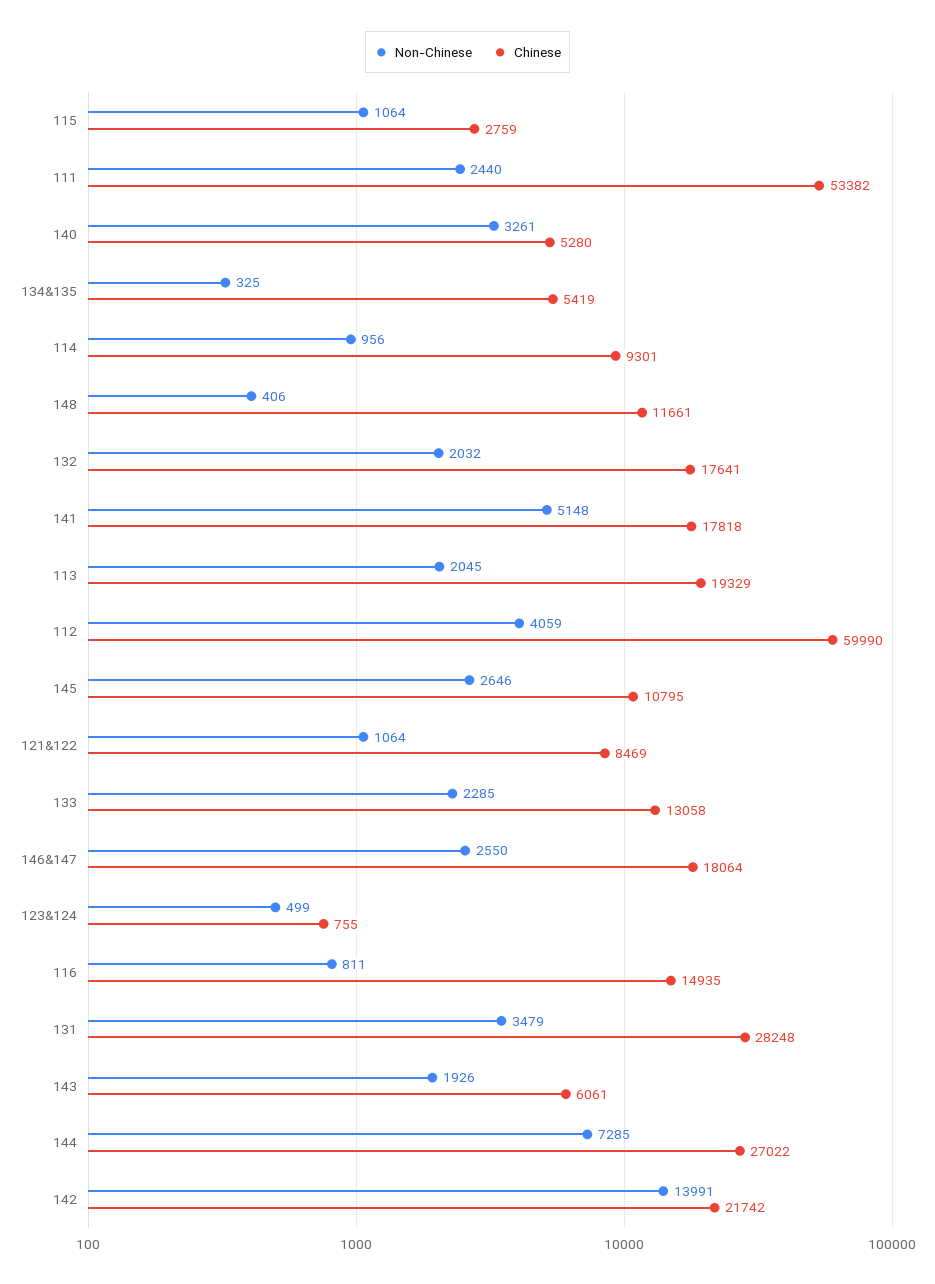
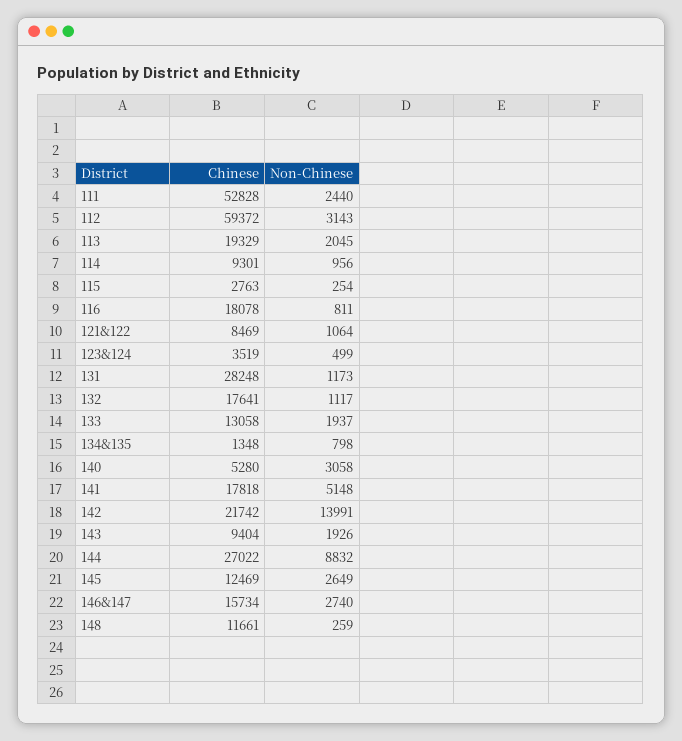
  {
    "Non-Chinese": {
-     "115": 1064,
+     "115": 254,
      "111": 2440,
-     "140": 3261,
+     "140": 3058,
-     "134&135": 325,
+     "134&135": 798,
      "114": 956,
-     "148": 406,
+     "148": 259,
-     "132": 2032,
+     "132": 1117,
      "141": 5148,
      "113": 2045,
-     "112": 4059,
+     "112": 3143,
-     "145": 2646,
+     "145": 2649,
      "121&122": 1064,
-     "133": 2285,
+     "133": 1937,
-     "146&147": 2550,
+     "146&147": 2740,
      "123&124": 499,
      "116": 811,
-     "131": 3479,
+     "131": 1173,
      "143": 1926,
-     "144": 7285,
+     "144": 8832,
      "142": 13991
    },
    "Chinese": {
-     "115": 2759,
+     "115": 2763,
-     "111": 53382,
+     "111": 52828,
      "140": 5280,
-     "134&135": 5419,
+     "134&135": 1348,
      "114": 9301,
      "148": 11661,
      "132": 17641,
      "141": 17818,
      "113": 19329,
-     "112": 59990,
+     "112": 59372,
-     "145": 10795,
+     "145": 12469,
      "121&122": 8469,
      "133": 13058,
-     "146&147": 18064,
+     "146&147": 15734,
-     "123&124": 755,
+     "123&124": 3519,
-     "116": 14935,
+     "116": 18078,
      "131": 28248,
-     "143": 6061,
+     "143": 9404,
      "144": 27022,
      "142": 21742
    }
  }

